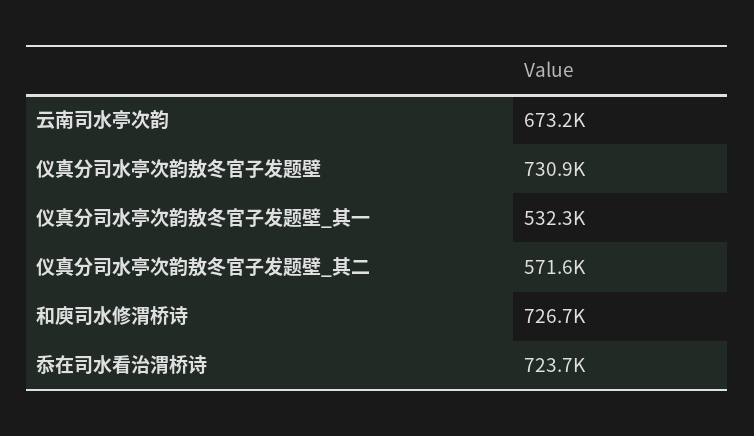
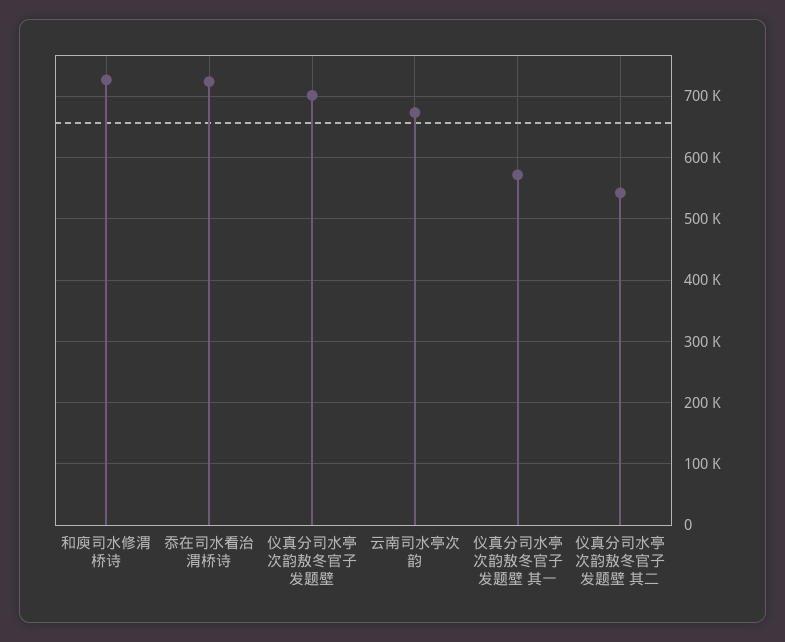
  {
    "云南司水亭次韵": 673200,
-   "仪真分司水亭次韵敖冬官子发题壁": 730900,
+   "仪真分司水亭次韵敖冬官子发题壁": 700000,
-   "仪真分司水亭次韵敖冬官子发题壁_其一": 532300,
+   "仪真分司水亭次韵敖冬官子发题壁_其一": 570000,
-   "仪真分司水亭次韵敖冬官子发题壁_其二": 571600,
+   "仪真分司水亭次韵敖冬官子发题壁_其二": 540000,
    "和庾司水修渭桥诗": 726700,
    "忝在司水看治渭桥诗": 723700
  }

